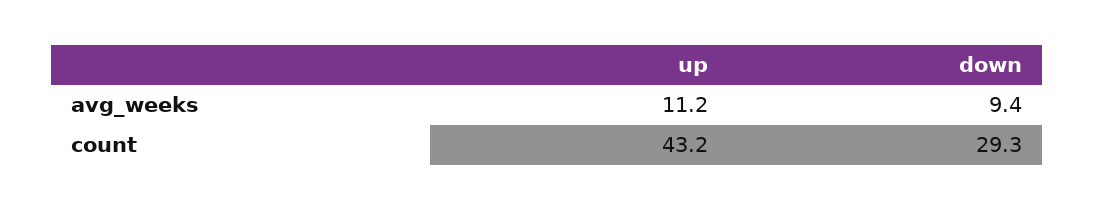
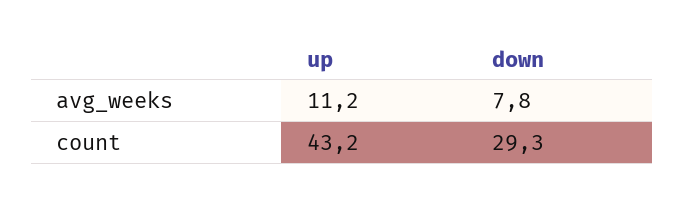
  {
    "up": {
      "avg_weeks": 11.2,
      "count": 43.2
    },
    "down": {
-     "avg_weeks": 9.4,
+     "avg_weeks": 7.8,
      "count": 29.3
    }
  }

